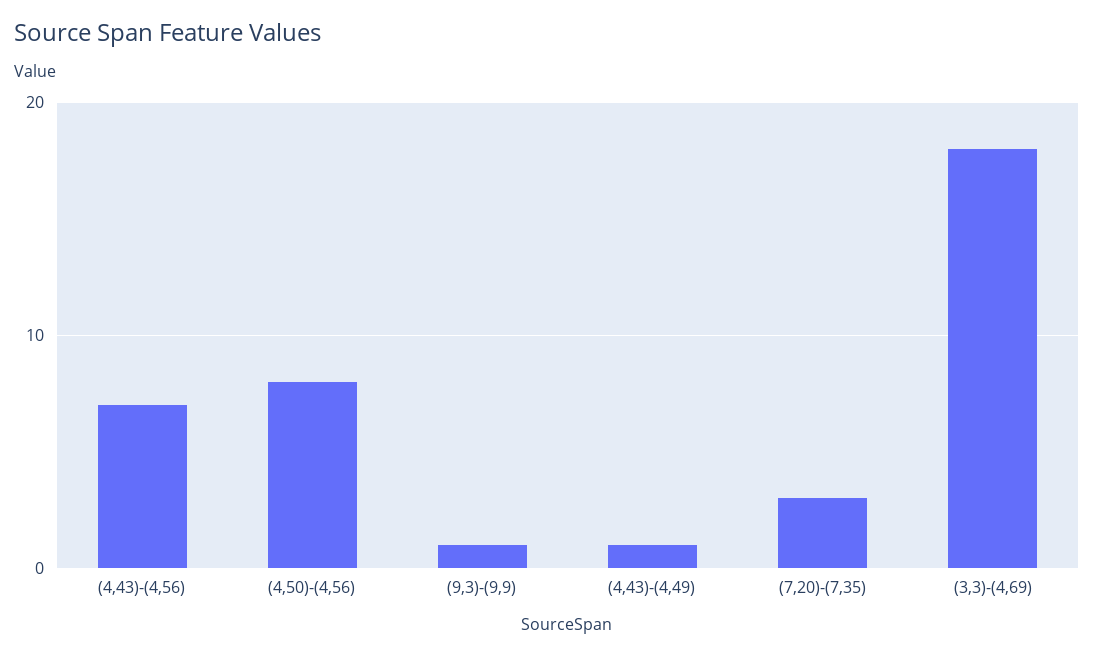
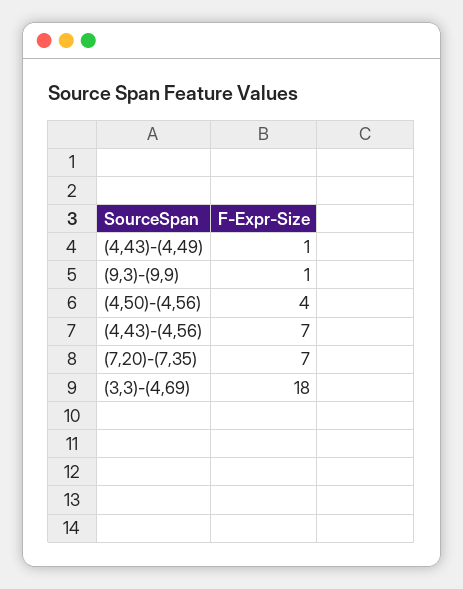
  {
    "(4,43)-(4,56)": 7,
-   "(4,50)-(4,56)": 8,
+   "(4,50)-(4,56)": 4,
    "(9,3)-(9,9)": 1,
    "(4,43)-(4,49)": 1,
-   "(7,20)-(7,35)": 3,
+   "(7,20)-(7,35)": 7,
    "(3,3)-(4,69)": 18
  }

